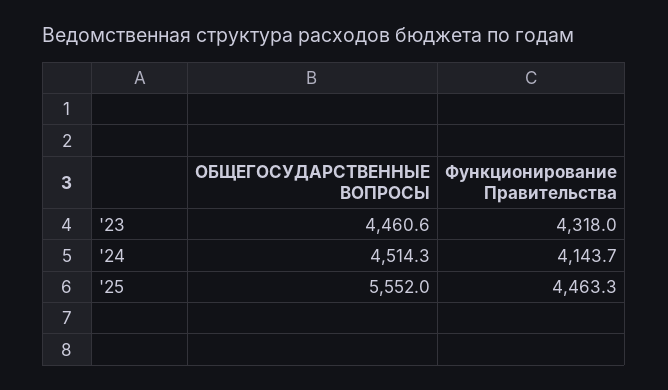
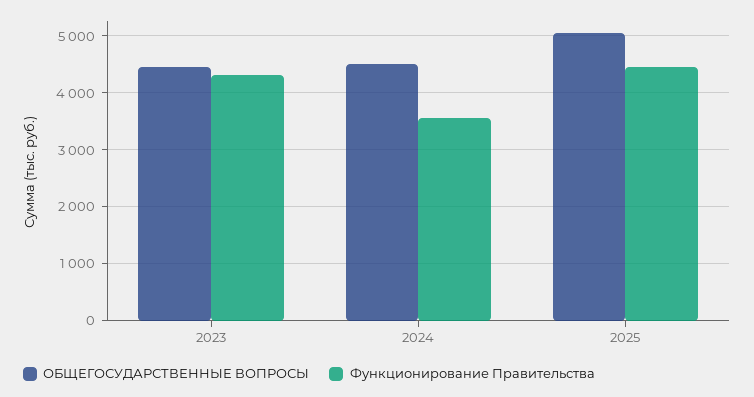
  {
    "ОБЩЕГОСУДАРСТВЕННЫЕ ВОПРОСЫ": {
      "'23": 4460.6,
      "'24": 4514.3,
-     "'25": 5552
+     "'25": 5000
    },
    "Функционирование Правительства": {
      "'23": 4318,
-     "'24": 4143.7,
+     "'24": 3600,
      "'25": 4463.3
    }
  }

